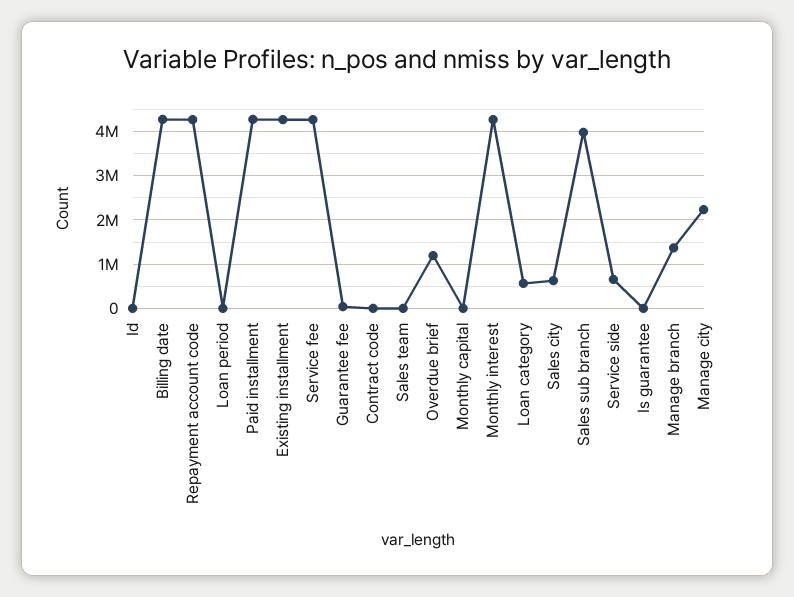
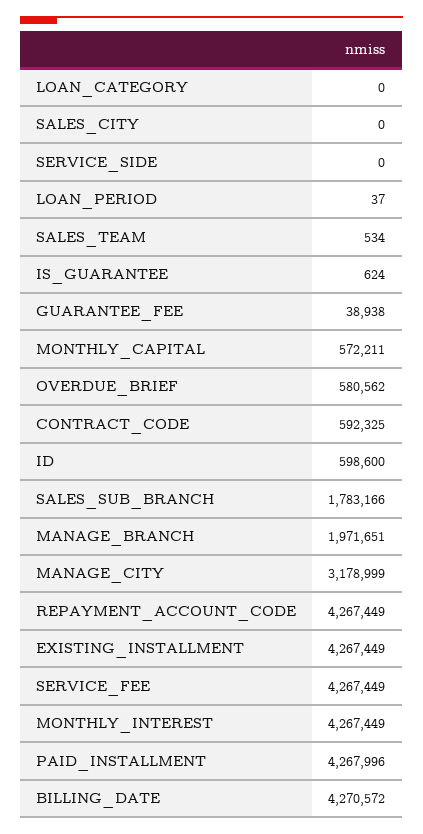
  {
-   "Id": 0,
+   "Id": 598600,
    "Billing date": 4270572,
    "Repayment account code": 4267449,
    "Loan period": 37,
    "Paid installment": 4267996,
    "Existing installment": 4267449,
    "Service fee": 4267449,
    "Guarantee fee": 38938,
-   "Contract code": 0,
+   "Contract code": 592325,
    "Sales team": 534,
-   "Overdue brief": 1200000,
+   "Overdue brief": 580562,
-   "Monthly capital": 0,
+   "Monthly capital": 572211,
    "Monthly interest": 4267449,
-   "Loan category": 600000,
+   "Loan category": 0,
-   "Sales city": 600000,
+   "Sales city": 0,
-   "Sales sub branch": 4000000,
+   "Sales sub branch": 1783166,
-   "Service side": 600000,
+   "Service side": 0,
    "Is guarantee": 624,
-   "Manage branch": 1400000,
+   "Manage branch": 1971651,
-   "Manage city": 2200000
+   "Manage city": 3178999
  }

